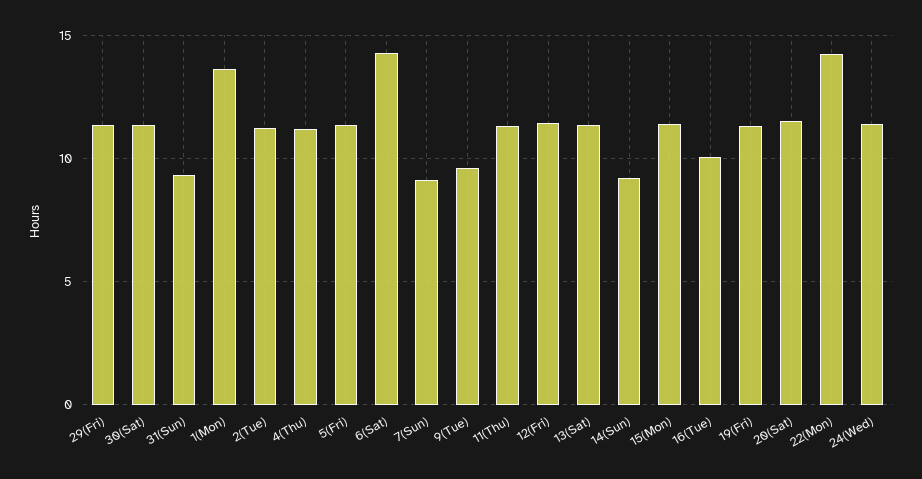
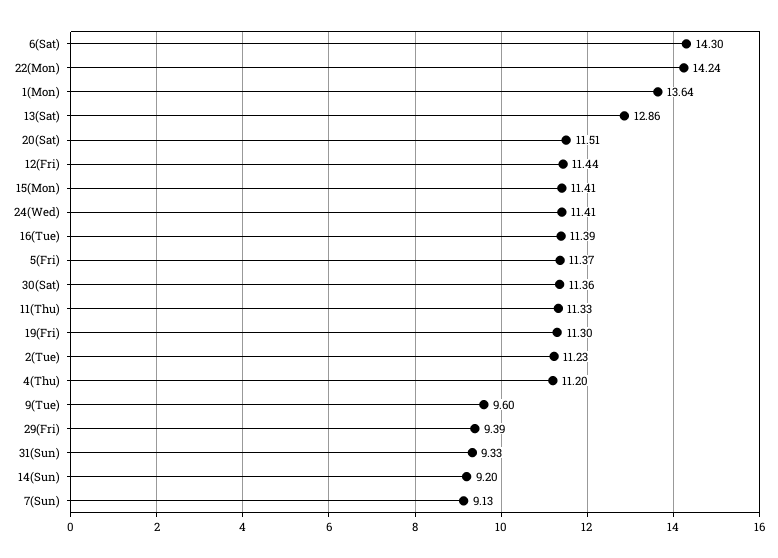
  {
-   "29(Fri)": 11.5,
+   "29(Fri)": 9.39,
    "30(Sat)": 11.36,
    "31(Sun)": 9.33,
    "1(Mon)": 13.64,
    "2(Tue)": 11.23,
    "4(Thu)": 11.2,
    "5(Fri)": 11.37,
    "6(Sat)": 14.3,
    "7(Sun)": 9.13,
    "9(Tue)": 9.6,
    "11(Thu)": 11.33,
    "12(Fri)": 11.44,
-   "13(Sat)": 11.5,
+   "13(Sat)": 12.86,
    "14(Sun)": 9.2,
    "15(Mon)": 11.41,
-   "16(Tue)": 10,
+   "16(Tue)": 11.39,
    "19(Fri)": 11.3,
    "20(Sat)": 11.51,
    "22(Mon)": 14.24,
    "24(Wed)": 11.41
  }

